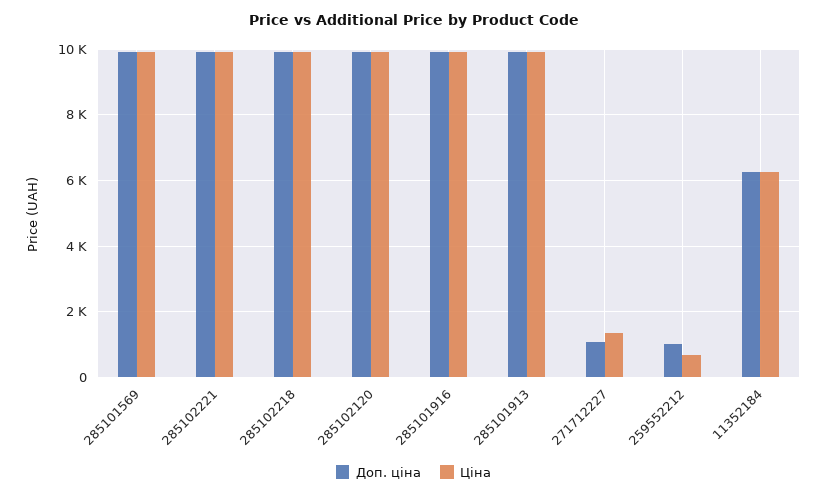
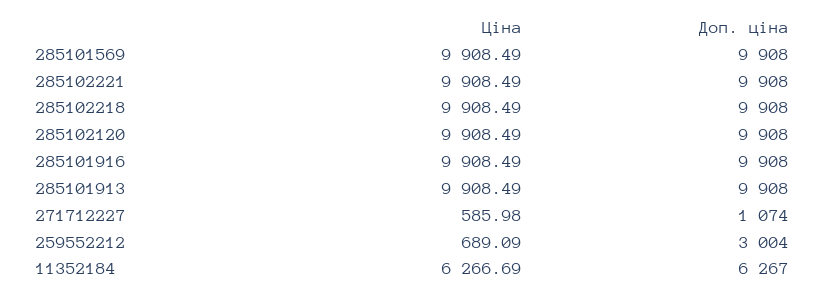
  {
    "Доп. ціна": {
      "285101569": 9908,
      "285102221": 9908,
      "285102218": 9908,
      "285102120": 9908,
      "285101916": 9908,
      "285101913": 9908,
      "271712227": 1074,
-     "259552212": 1000,
+     "259552212": 3004,
      "11352184": 6267
    },
    "Ціна": {
      "285101569": 9908.49,
      "285102221": 9908.49,
      "285102218": 9908.49,
      "285102120": 9908.49,
      "285101916": 9908.49,
      "285101913": 9908.49,
-     "271712227": 1400,
+     "271712227": 585.98,
      "259552212": 689.09,
      "11352184": 6266.69
    }
  }

